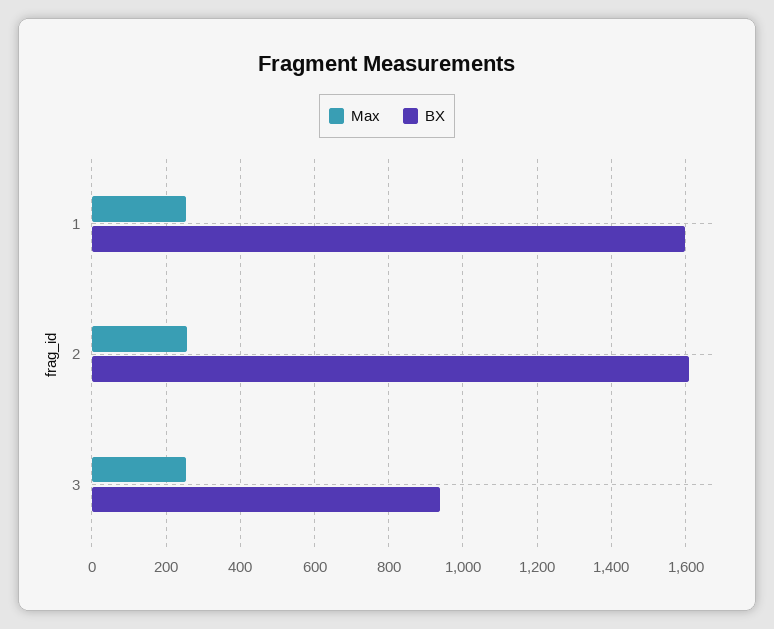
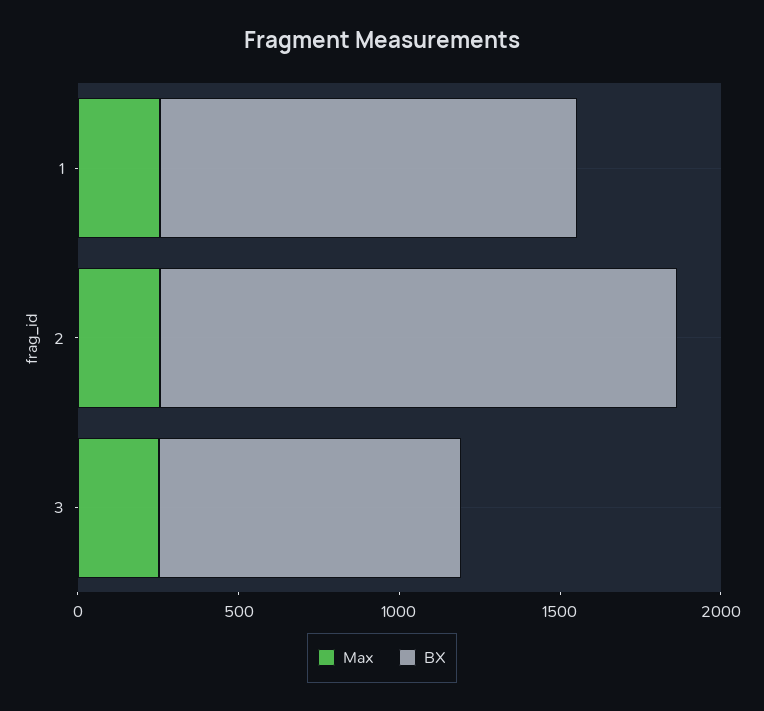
  {
    "Max": {
      "1": 260,
      "2": 260,
      "3": 260
    },
    "BX": {
-     "1": 1600,
+     "1": 1300,
      "2": 1600,
      "3": 940
    }
  }

